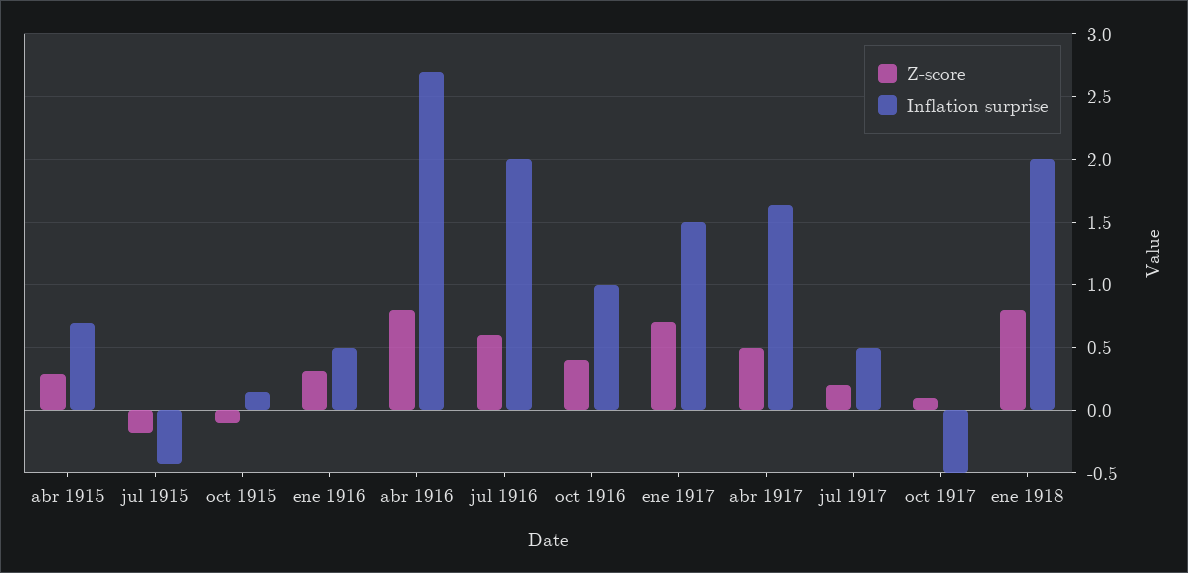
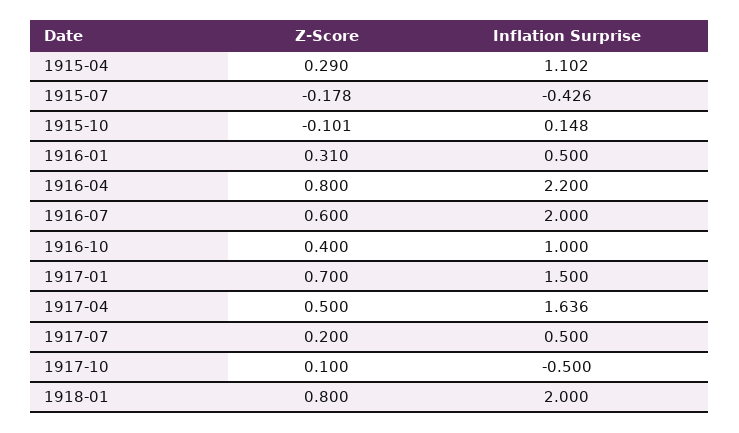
  {
    "Z-score": {
      "abr 1915": 0.29,
      "jul 1915": -0.178,
      "oct 1915": -0.101,
      "ene 1916": 0.31,
      "abr 1916": 0.8,
      "jul 1916": 0.6,
      "oct 1916": 0.4,
      "ene 1917": 0.7,
      "abr 1917": 0.5,
      "jul 1917": 0.2,
      "oct 1917": 0.1,
      "ene 1918": 0.8
    },
    "Inflation surprise": {
-     "abr 1915": 0.7,
+     "abr 1915": 1.102,
      "jul 1915": -0.426,
      "oct 1915": 0.148,
      "ene 1916": 0.5,
-     "abr 1916": 2.7,
+     "abr 1916": 2.2,
      "jul 1916": 2,
      "oct 1916": 1,
      "ene 1917": 1.5,
      "abr 1917": 1.636,
      "jul 1917": 0.5,
      "oct 1917": -0.5,
      "ene 1918": 2
    }
  }

